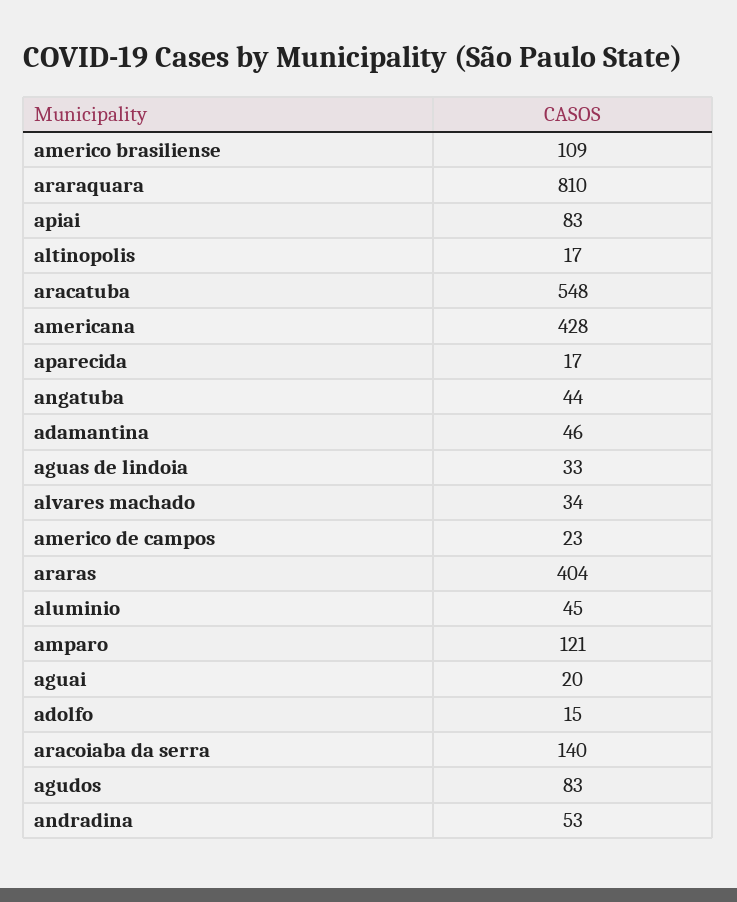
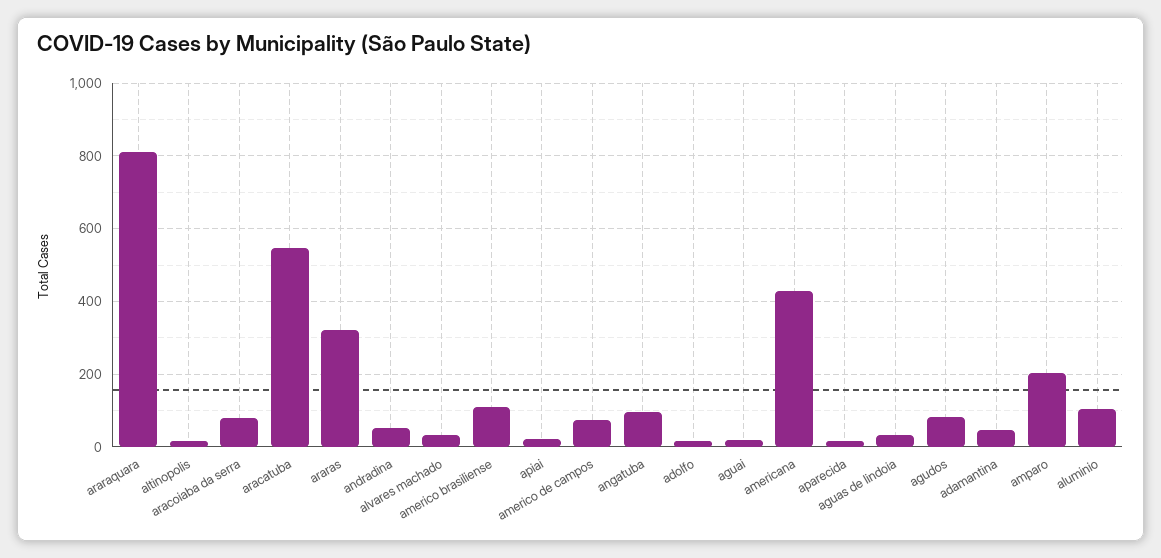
  {
    "americo brasiliense": 109,
    "araraquara": 810,
-   "apiai": 83,
+   "apiai": 20,
    "altinopolis": 17,
    "aracatuba": 548,
    "americana": 428,
    "aparecida": 17,
-   "angatuba": 44,
+   "angatuba": 100,
    "adamantina": 46,
    "aguas de lindoia": 33,
    "alvares machado": 34,
-   "americo de campos": 23,
+   "americo de campos": 80,
-   "araras": 404,
+   "araras": 320,
-   "aluminio": 45,
+   "aluminio": 100,
-   "amparo": 121,
+   "amparo": 200,
    "aguai": 20,
    "adolfo": 15,
-   "aracoiaba da serra": 140,
+   "aracoiaba da serra": 80,
    "agudos": 83,
    "andradina": 53
  }

